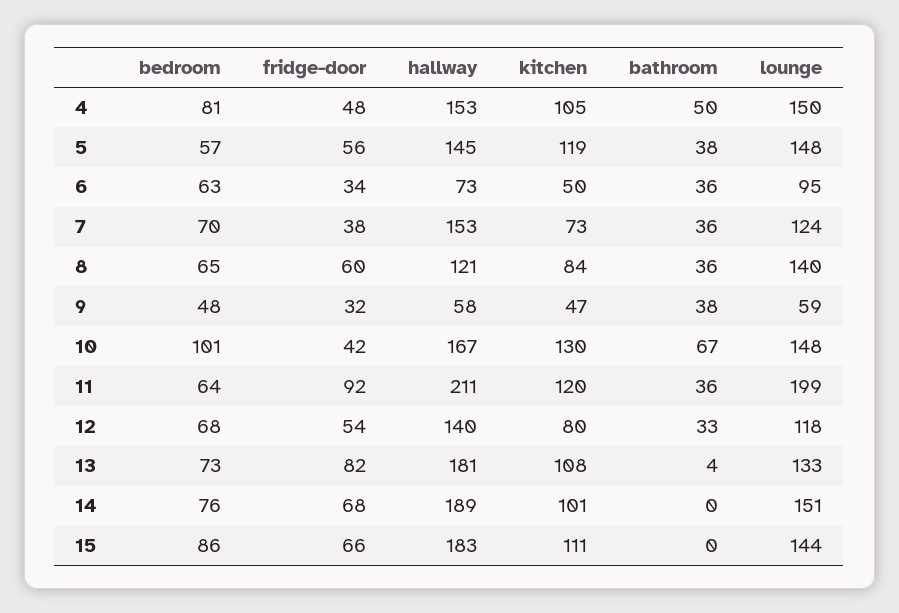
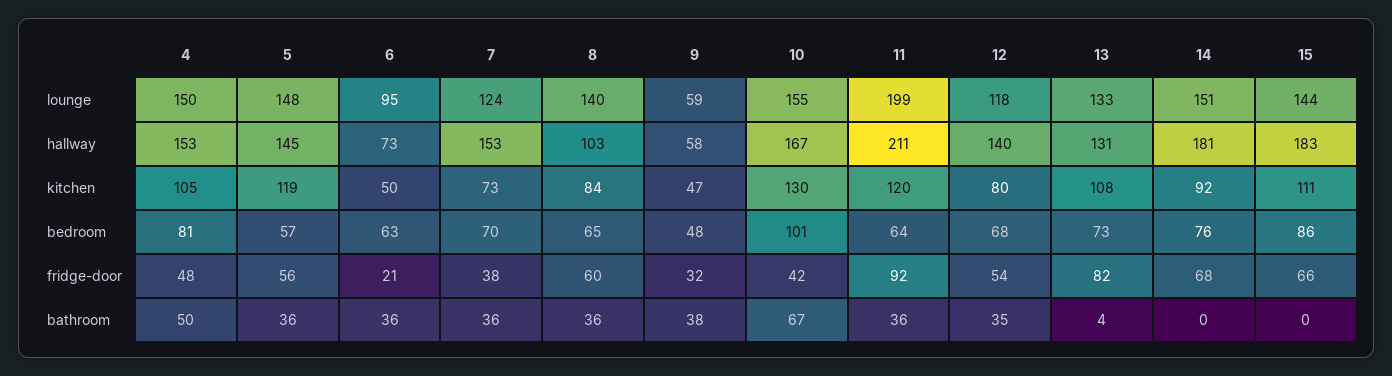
  {
    "bedroom": {
      "4": 81,
      "5": 57,
      "6": 63,
      "7": 70,
      "8": 65,
      "9": 48,
      "10": 101,
      "11": 64,
      "12": 68,
      "13": 73,
      "14": 76,
      "15": 86
    },
    "fridge-door": {
      "4": 48,
      "5": 56,
-     "6": 34,
+     "6": 21,
      "7": 38,
      "8": 60,
      "9": 32,
      "10": 42,
      "11": 92,
      "12": 54,
      "13": 82,
      "14": 68,
      "15": 66
    },
    "hallway": {
      "4": 153,
      "5": 145,
      "6": 73,
      "7": 153,
-     "8": 121,
+     "8": 103,
      "9": 58,
      "10": 167,
      "11": 211,
      "12": 140,
-     "13": 181,
+     "13": 131,
-     "14": 189,
+     "14": 181,
      "15": 183
    },
    "kitchen": {
      "4": 105,
      "5": 119,
      "6": 50,
      "7": 73,
      "8": 84,
      "9": 47,
      "10": 130,
      "11": 120,
      "12": 80,
      "13": 108,
-     "14": 101,
+     "14": 92,
      "15": 111
    },
    "bathroom": {
      "4": 50,
-     "5": 38,
+     "5": 36,
      "6": 36,
      "7": 36,
      "8": 36,
      "9": 38,
      "10": 67,
      "11": 36,
-     "12": 33,
+     "12": 35,
      "13": 4,
      "14": 0,
      "15": 0
    },
    "lounge": {
      "4": 150,
      "5": 148,
      "6": 95,
      "7": 124,
      "8": 140,
      "9": 59,
-     "10": 148,
+     "10": 155,
      "11": 199,
      "12": 118,
      "13": 133,
      "14": 151,
      "15": 144
    }
  }

